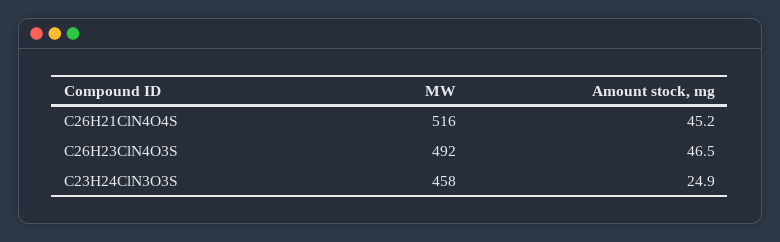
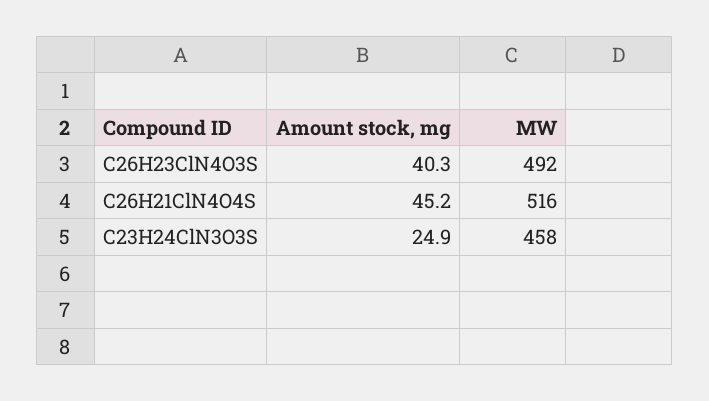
  {
    "MW": {
      "C26H21ClN4O4S": 516,
      "C26H23ClN4O3S": 492,
      "C23H24ClN3O3S": 458
    },
    "Amount stock, mg": {
      "C26H21ClN4O4S": 45.2,
-     "C26H23ClN4O3S": 46.5,
+     "C26H23ClN4O3S": 40.3,
      "C23H24ClN3O3S": 24.9
    }
  }

